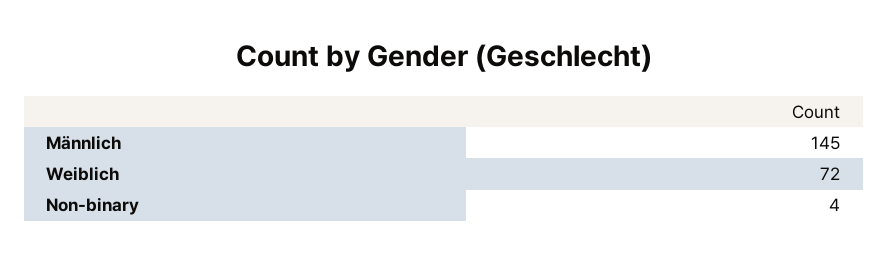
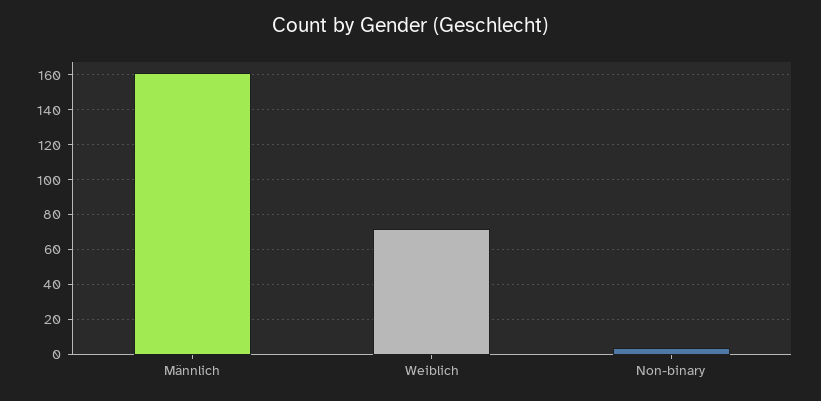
  {
-   "Männlich": 145,
+   "Männlich": 160,
    "Weiblich": 72,
    "Non-binary": 4
  }

